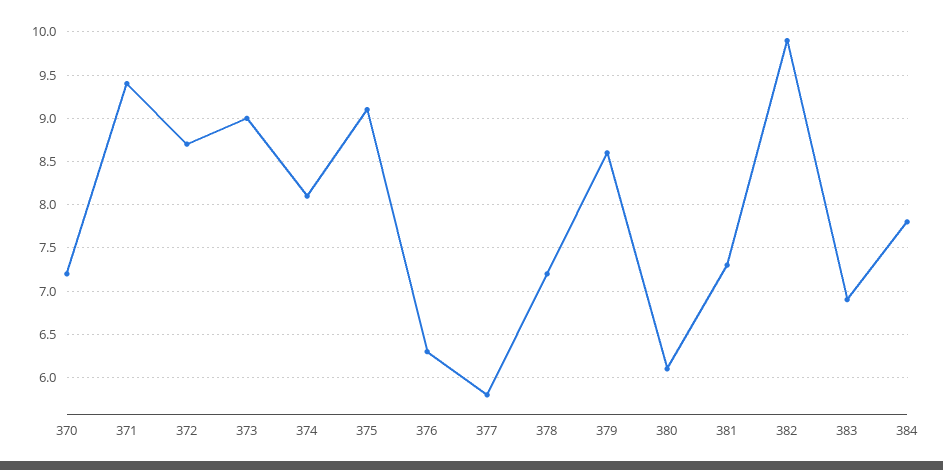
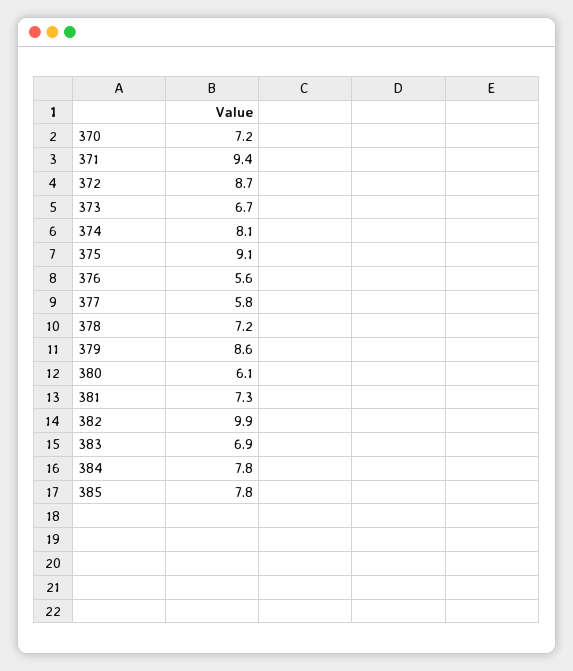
  {
    "370": 7.2,
    "371": 9.4,
    "372": 8.7,
-   "373": 9,
+   "373": 6.7,
    "374": 8.1,
    "375": 9.1,
-   "376": 6.3,
+   "376": 5.6,
    "377": 5.8,
    "378": 7.2,
    "379": 8.6,
    "380": 6.1,
    "381": 7.3,
    "382": 9.9,
    "383": 6.9,
-   "384": 7.8
+   "384": 7.8,
+   "385": 7.8
  }

